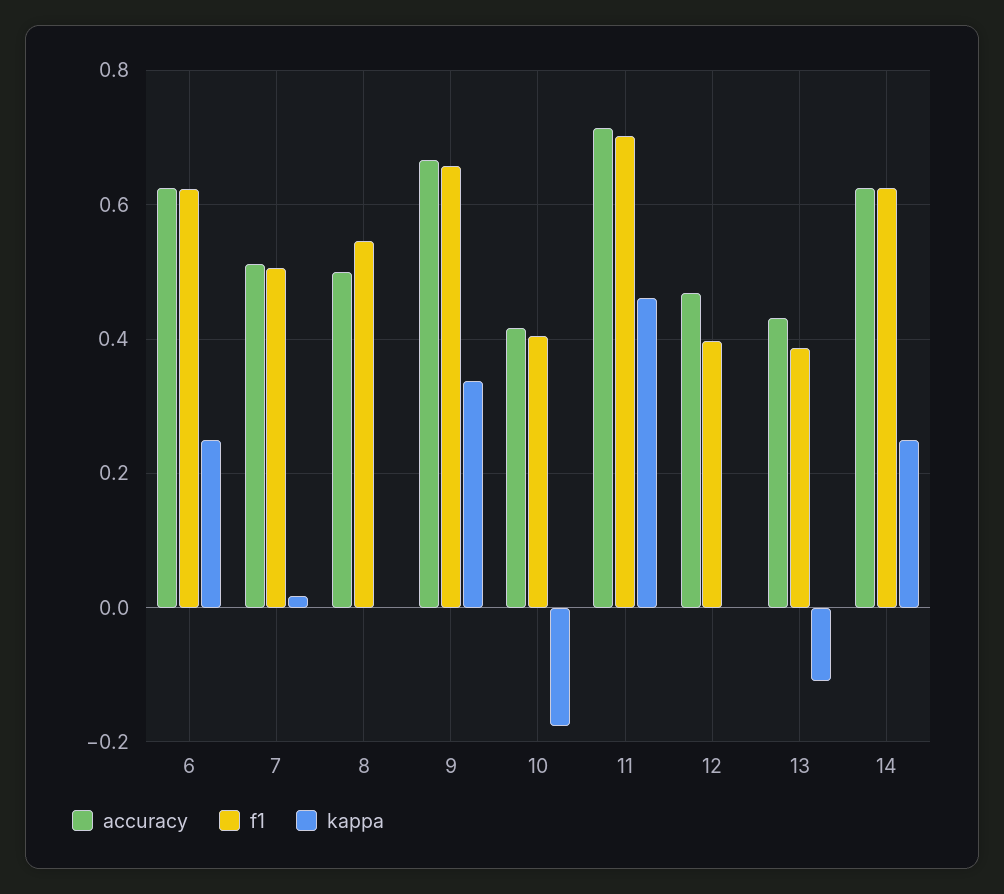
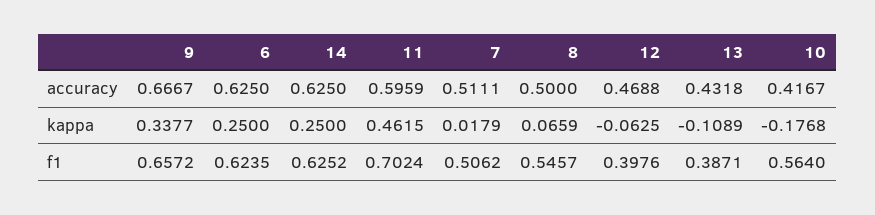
  {
    "accuracy": {
      "6": 0.625,
      "7": 0.5111,
      "8": 0.5,
      "9": 0.6667,
      "10": 0.4167,
-     "11": 0.72,
+     "11": 0.5959,
      "12": 0.4688,
      "13": 0.4318,
      "14": 0.625
    },
    "f1": {
      "6": 0.6235,
      "7": 0.5062,
      "8": 0.5457,
      "9": 0.6572,
-     "10": 0.4,
+     "10": 0.564,
      "11": 0.7024,
      "12": 0.3976,
      "13": 0.3871,
      "14": 0.6252
    },
    "kappa": {
      "6": 0.25,
      "7": 0.0179,
-     "8": 0,
+     "8": 0.0659,
      "9": 0.3377,
      "10": -0.1768,
      "11": 0.4615,
-     "12": 0,
+     "12": -0.0625,
      "13": -0.1089,
      "14": 0.25
    }
  }

